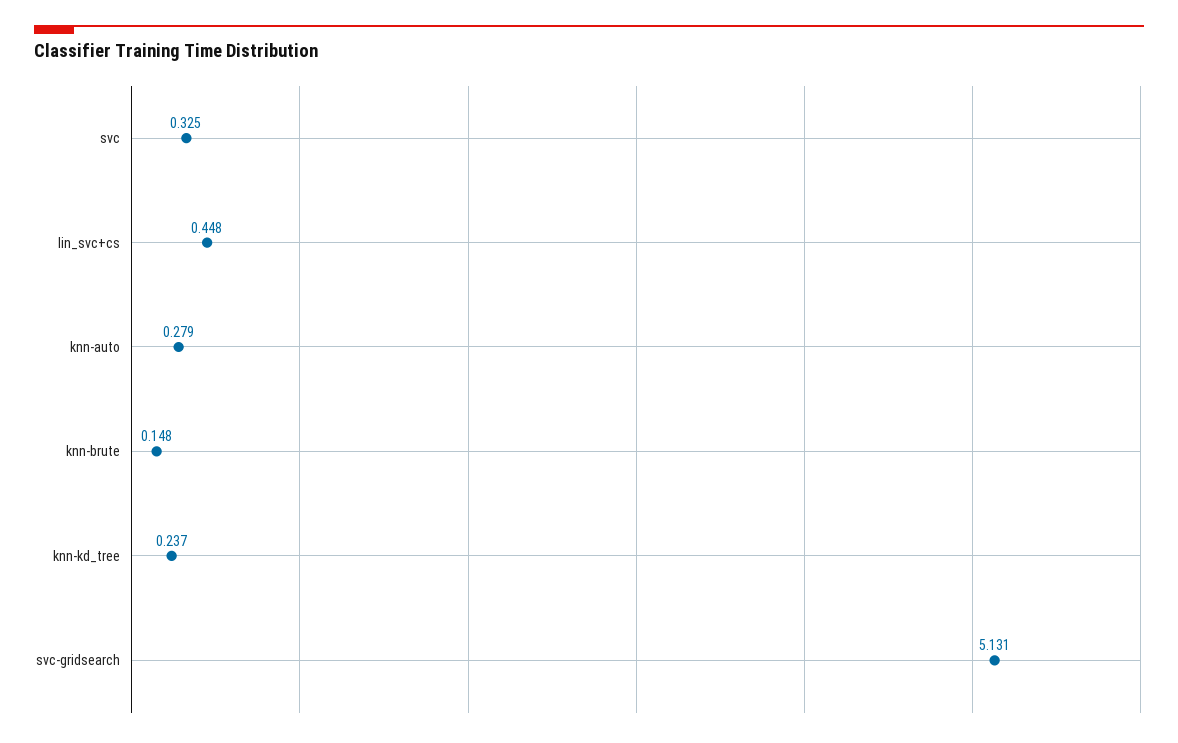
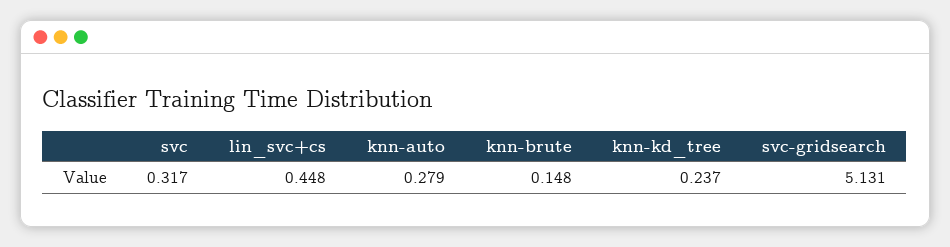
  {
-   "svc": 0.325,
+   "svc": 0.317,
    "lin_svc+cs": 0.448,
    "knn-auto": 0.279,
    "knn-brute": 0.148,
    "knn-kd_tree": 0.237,
    "svc-gridsearch": 5.131
  }

